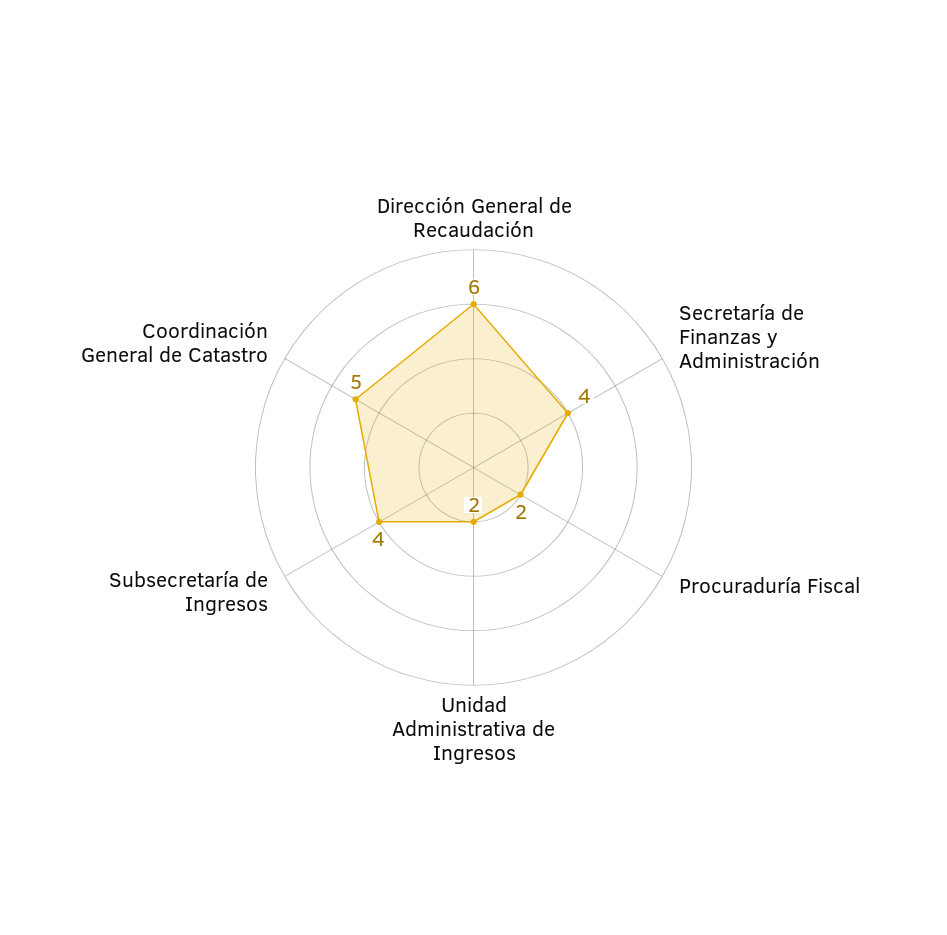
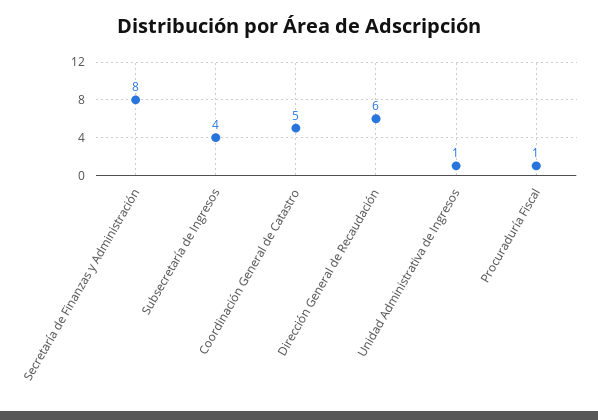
  {
    "Dirección General de Recaudación": 6,
-   "Secretaría de Finanzas y Administración": 4,
+   "Secretaría de Finanzas y Administración": 8,
-   "Procuraduría Fiscal": 2,
+   "Procuraduría Fiscal": 1,
-   "Unidad Administrativa de Ingresos": 2,
+   "Unidad Administrativa de Ingresos": 1,
    "Subsecretaría de Ingresos": 4,
    "Coordinación General de Catastro": 5
  }

